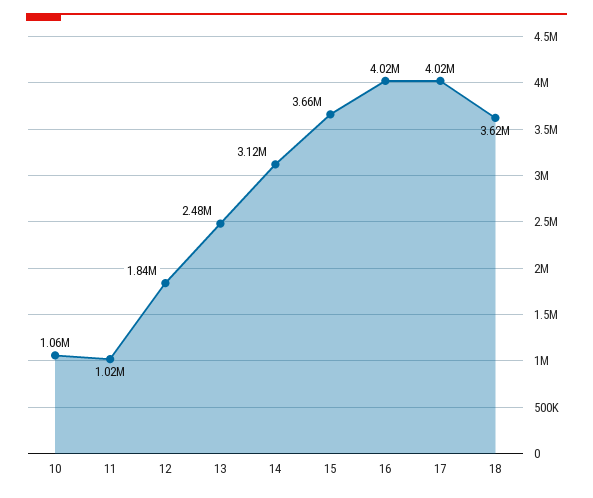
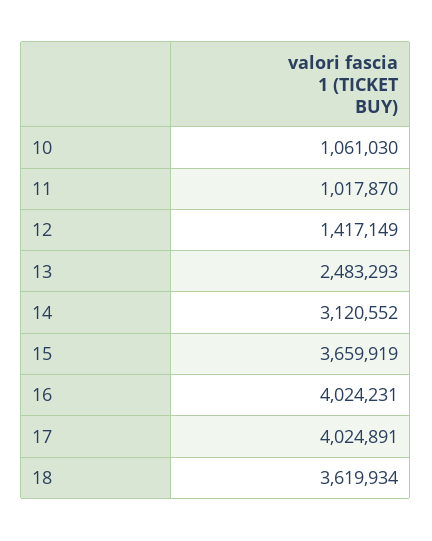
  {
    "10": 1061030,
    "11": 1017870,
-   "12": 1840000,
+   "12": 1417149,
    "13": 2483293,
    "14": 3120552,
    "15": 3659919,
    "16": 4024231,
    "17": 4024891,
    "18": 3619934
  }

